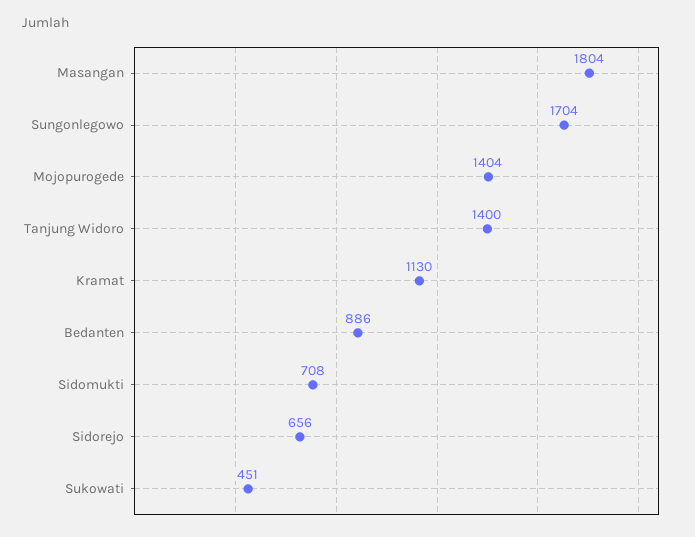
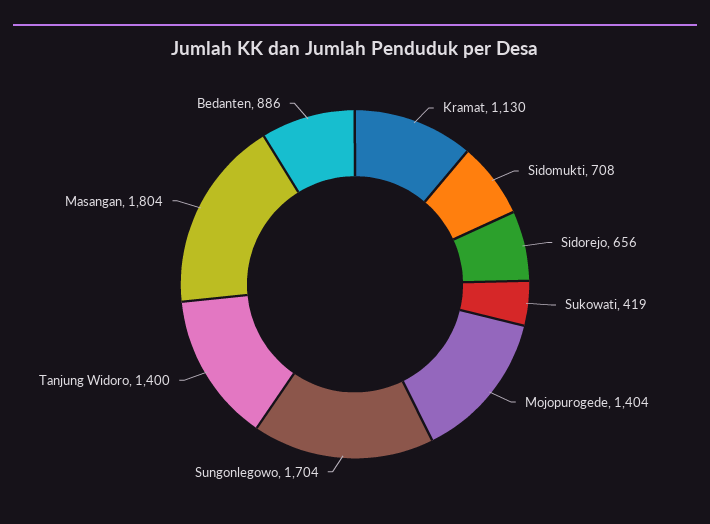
  {
    "Masangan": 1804,
    "Sungonlegowo": 1704,
    "Mojopurogede": 1404,
    "Tanjung Widoro": 1400,
    "Kramat": 1130,
    "Bedanten": 886,
    "Sidomukti": 708,
    "Sidorejo": 656,
-   "Sukowati": 451
+   "Sukowati": 419
  }

